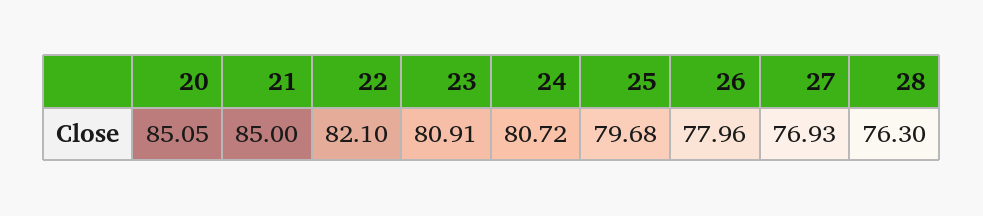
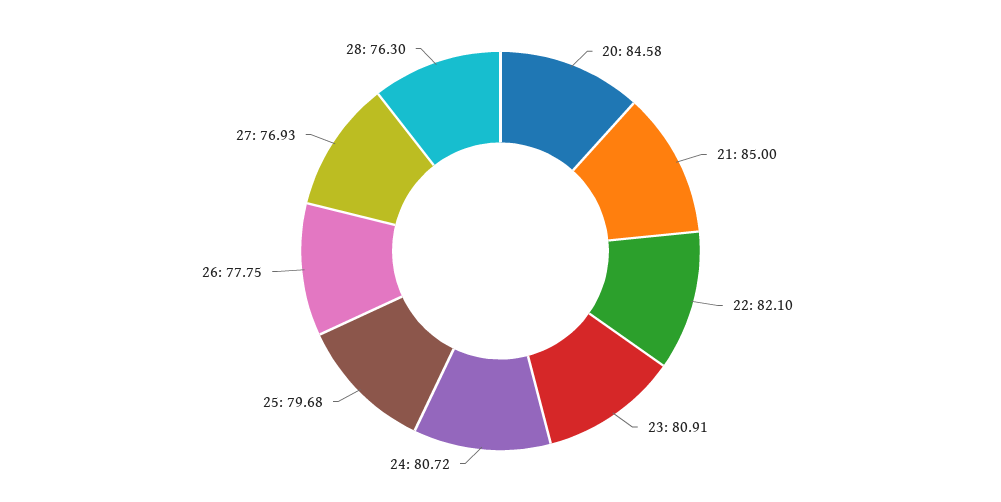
  {
-   "20": 85.05,
+   "20": 84.58,
    "21": 85,
    "22": 82.1,
    "23": 80.91,
    "24": 80.72,
    "25": 79.68,
-   "26": 77.96,
+   "26": 77.75,
    "27": 76.93,
    "28": 76.3
  }

